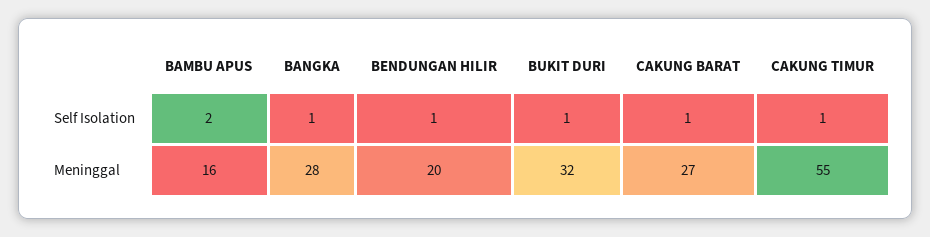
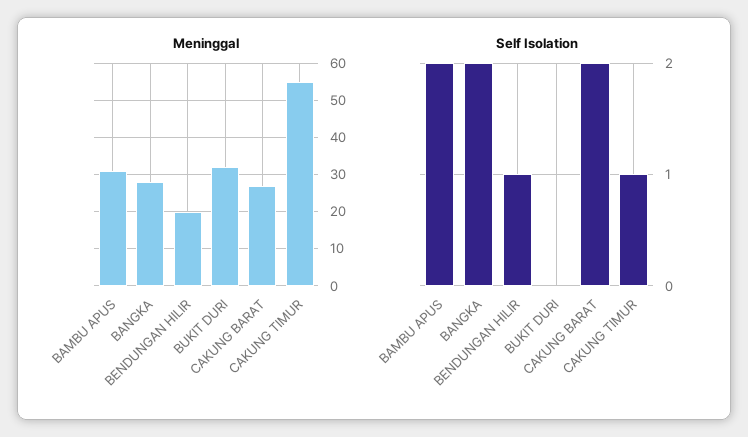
  {
    "Self Isolation": {
      "BAMBU APUS": 2,
-     "BANGKA": 1,
+     "BANGKA": 2,
      "BENDUNGAN HILIR": 1,
-     "BUKIT DURI": 1,
+     "BUKIT DURI": 0,
-     "CAKUNG BARAT": 1,
+     "CAKUNG BARAT": 2,
      "CAKUNG TIMUR": 1
    },
    "Meninggal": {
-     "BAMBU APUS": 16,
+     "BAMBU APUS": 30,
      "BANGKA": 28,
      "BENDUNGAN HILIR": 20,
      "BUKIT DURI": 32,
      "CAKUNG BARAT": 27,
      "CAKUNG TIMUR": 55
    }
  }

